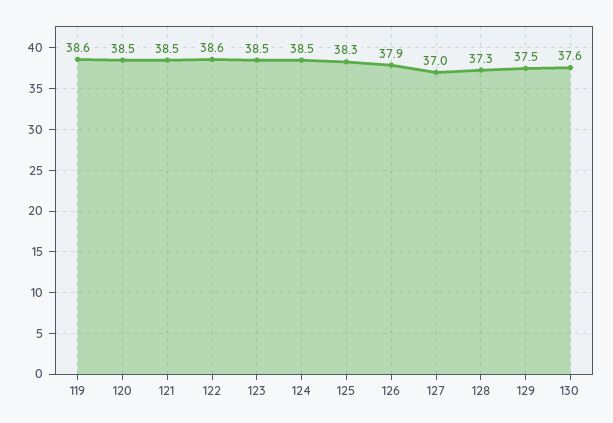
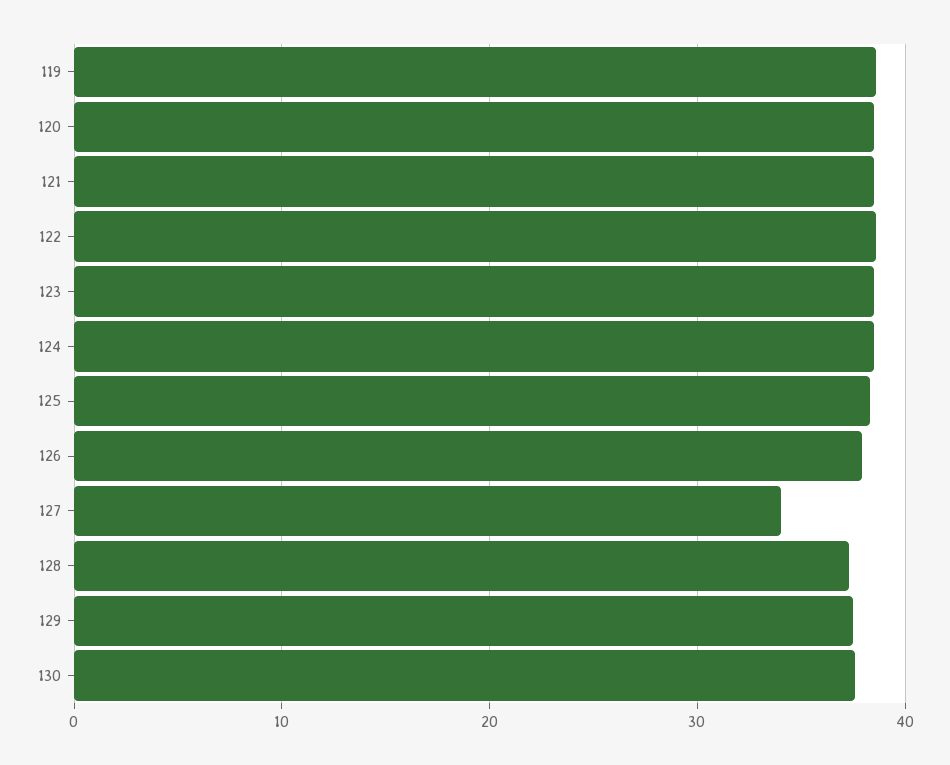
  {
    "119": 38.6,
    "120": 38.5,
    "121": 38.5,
    "122": 38.6,
    "123": 38.5,
    "124": 38.5,
    "125": 38.3,
    "126": 37.9,
-   "127": 37,
+   "127": 34,
    "128": 37.3,
    "129": 37.5,
    "130": 37.6
  }

